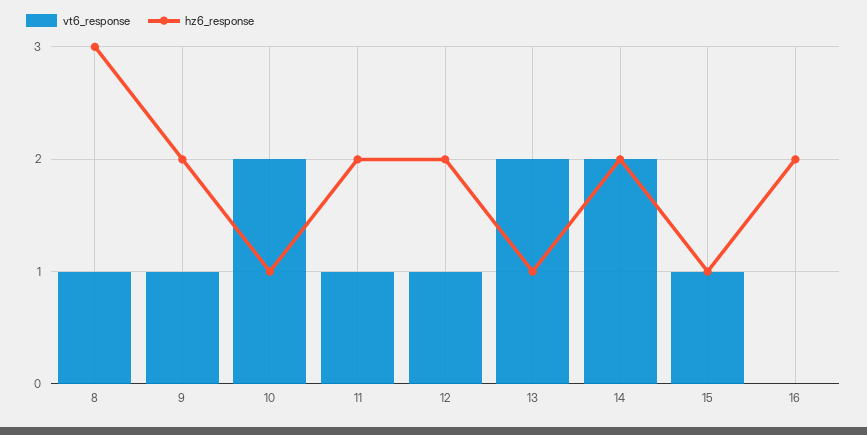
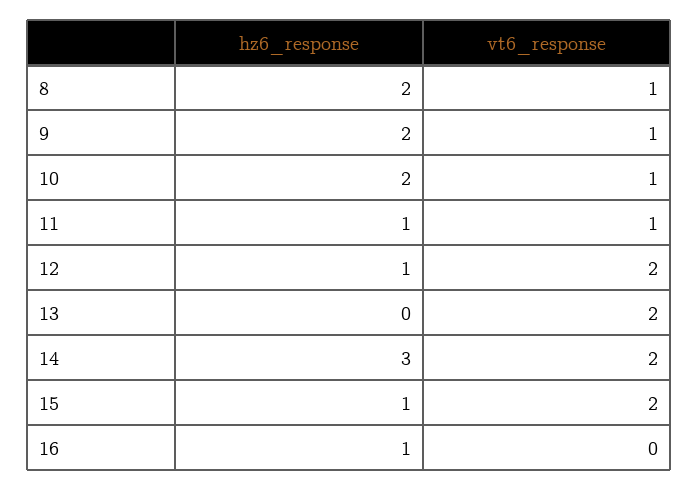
  {
    "vt6_response": {
      "8": 1,
      "9": 1,
-     "10": 2,
+     "10": 1,
      "11": 1,
-     "12": 1,
+     "12": 2,
      "13": 2,
      "14": 2,
-     "15": 1,
+     "15": 2,
      "16": 0
    },
    "hz6_response": {
-     "8": 3,
+     "8": 2,
      "9": 2,
-     "10": 1,
+     "10": 2,
-     "11": 2,
+     "11": 1,
-     "12": 2,
+     "12": 1,
-     "13": 1,
+     "13": 0,
-     "14": 2,
+     "14": 3,
      "15": 1,
-     "16": 2
+     "16": 1
    }
  }

